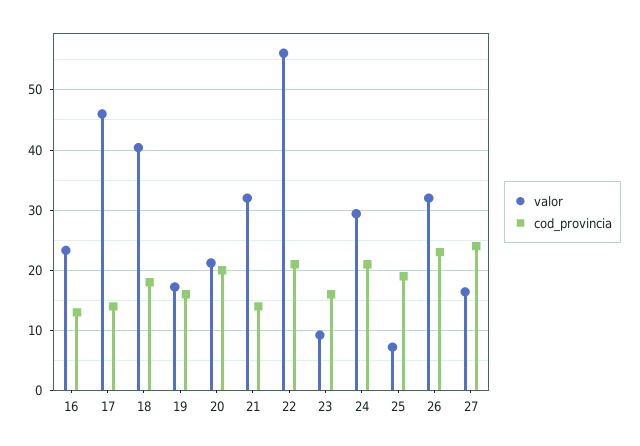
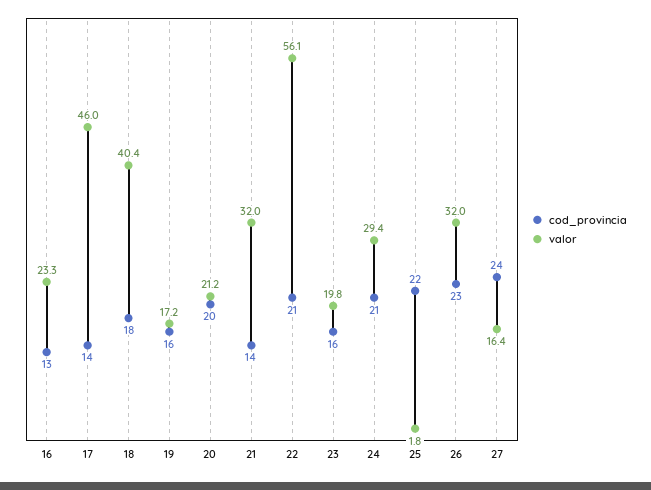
  {
    "valor": {
      "16": 23.3,
      "17": 46,
      "18": 40.4,
      "19": 17.2,
      "20": 21.2,
      "21": 32,
      "22": 56.1,
-     "23": 9,
+     "23": 19.8,
      "24": 29.4,
-     "25": 7,
+     "25": 1.8,
      "26": 32,
      "27": 16.4
    },
    "cod_provincia": {
      "16": 13,
      "17": 14,
      "18": 18,
      "19": 16,
      "20": 20,
      "21": 14,
      "22": 21,
      "23": 16,
      "24": 21,
-     "25": 19,
+     "25": 22,
      "26": 23,
      "27": 24
    }
  }

